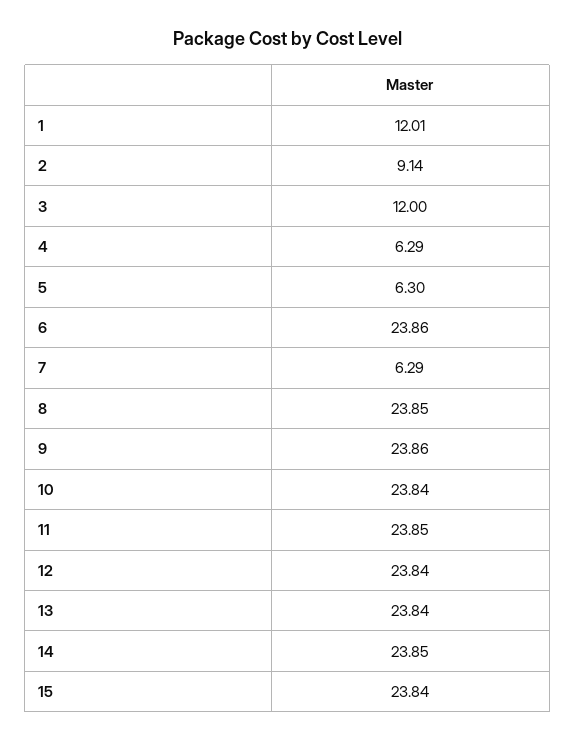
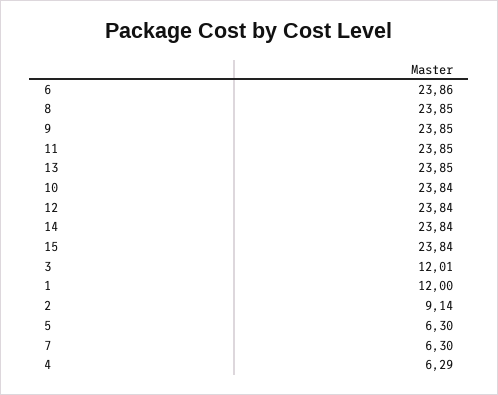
  {
-   "1": 12.01,
+   "1": 12,
    "2": 9.14,
-   "3": 12,
+   "3": 12.01,
    "4": 6.29,
    "5": 6.3,
    "6": 23.86,
-   "7": 6.29,
+   "7": 6.3,
    "8": 23.85,
-   "9": 23.86,
+   "9": 23.85,
    "10": 23.84,
    "11": 23.85,
    "12": 23.84,
-   "13": 23.84,
+   "13": 23.85,
-   "14": 23.85,
+   "14": 23.84,
    "15": 23.84
  }

